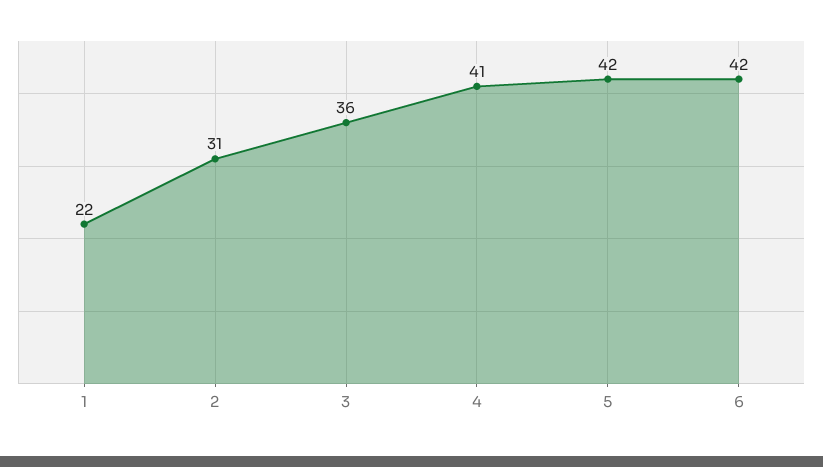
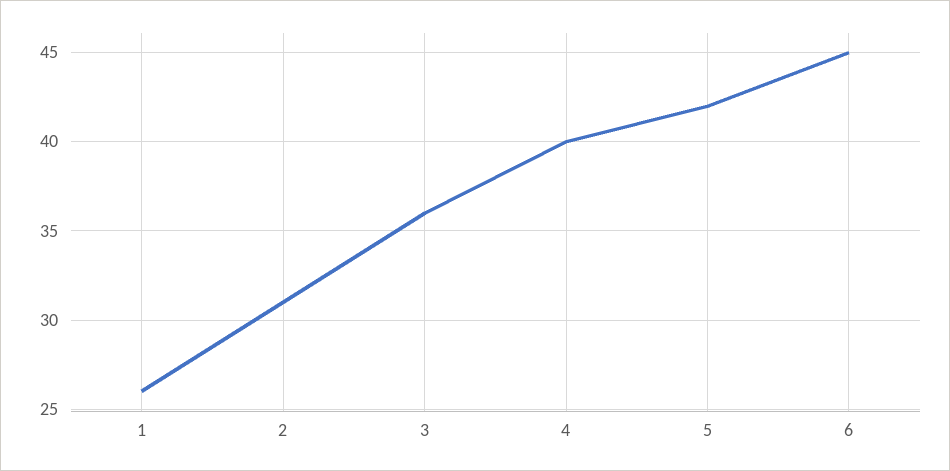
  {
-   "1": 22,
+   "1": 26,
    "2": 31,
    "3": 36,
-   "4": 41,
+   "4": 40,
    "5": 42,
-   "6": 42
+   "6": 45
  }

